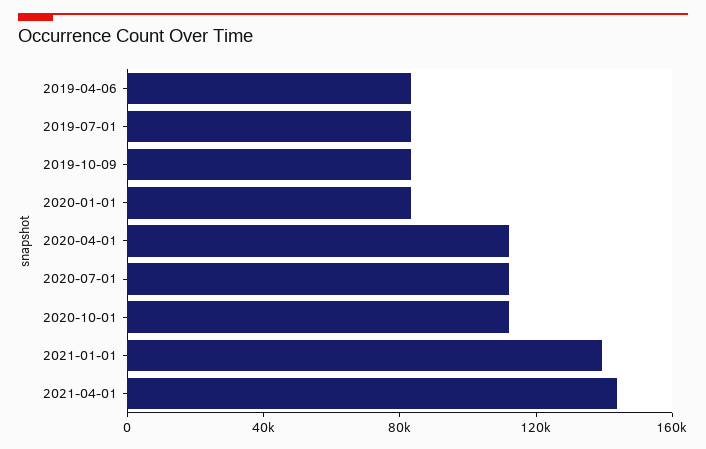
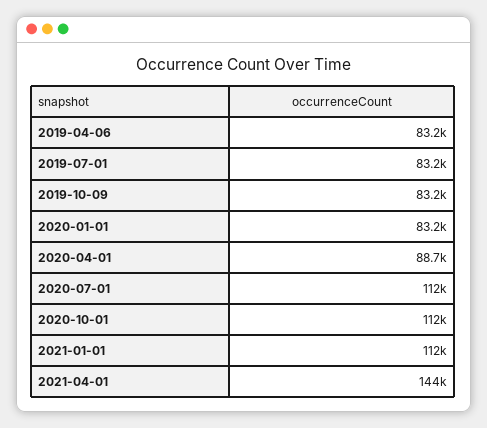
  {
    "2019-04-06": 83200,
    "2019-07-01": 83200,
    "2019-10-09": 83200,
    "2020-01-01": 83200,
-   "2020-04-01": 110000,
+   "2020-04-01": 88700,
    "2020-07-01": 112000,
    "2020-10-01": 112000,
-   "2021-01-01": 140000,
+   "2021-01-01": 112000,
    "2021-04-01": 144000
  }

